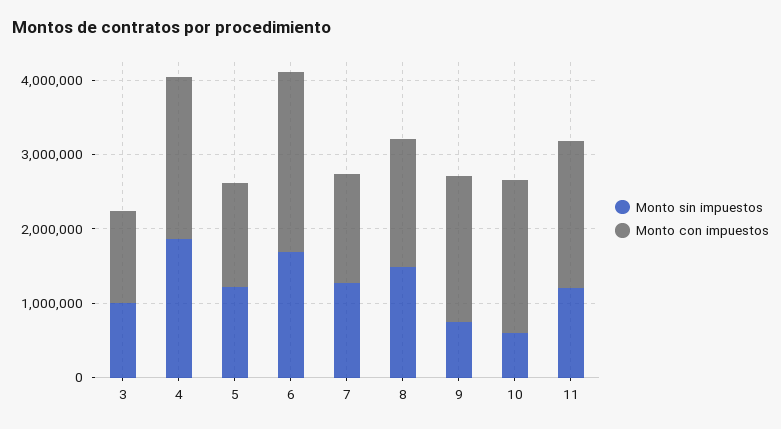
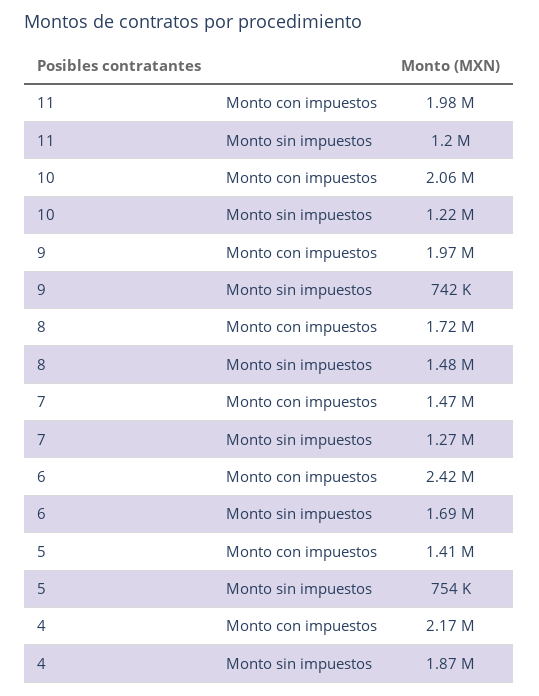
  {
    "Monto sin impuestos": {
-     "3": 1000000,
      "4": 1870000,
-     "5": 1200000,
+     "5": 754000,
      "6": 1690000,
      "7": 1270000,
      "8": 1480000,
      "9": 742000,
-     "10": 600000,
+     "10": 1220000,
      "11": 1200000
    },
    "Monto con impuestos": {
-     "3": 1200000,
      "4": 2170000,
      "5": 1410000,
      "6": 2420000,
      "7": 1470000,
      "8": 1720000,
      "9": 1970000,
      "10": 2060000,
      "11": 1980000
    }
  }

